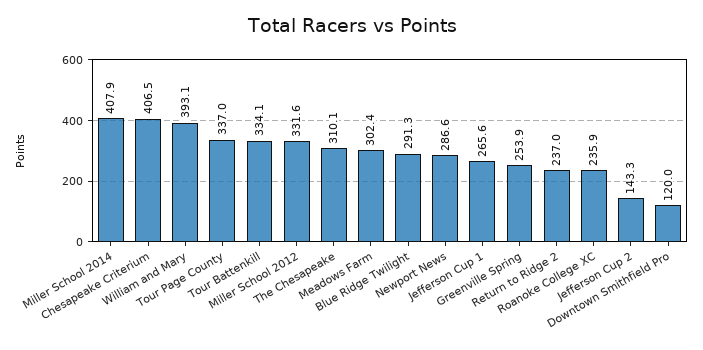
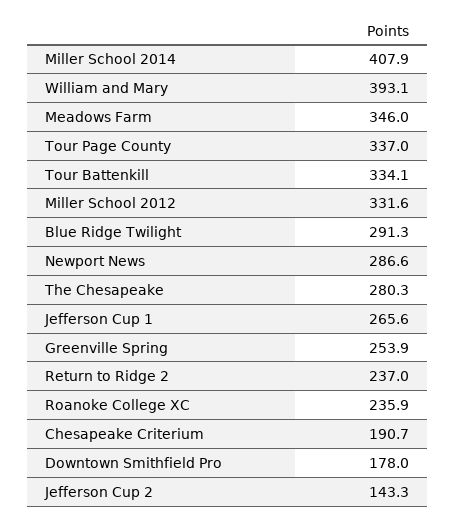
  {
    "Miller School 2014": 407.9,
-   "Chesapeake Criterium": 406.5,
+   "Chesapeake Criterium": 190.7,
    "William and Mary": 393.1,
    "Tour Page County": 337,
    "Tour Battenkill": 334.1,
    "Miller School 2012": 331.6,
-   "The Chesapeake": 310.1,
+   "The Chesapeake": 280.3,
-   "Meadows Farm": 302.4,
+   "Meadows Farm": 346,
    "Blue Ridge Twilight": 291.3,
    "Newport News": 286.6,
    "Jefferson Cup 1": 265.6,
    "Greenville Spring": 253.9,
    "Return to Ridge 2": 237,
    "Roanoke College XC": 235.9,
    "Jefferson Cup 2": 143.3,
-   "Downtown Smithfield Pro": 120
+   "Downtown Smithfield Pro": 178
  }

